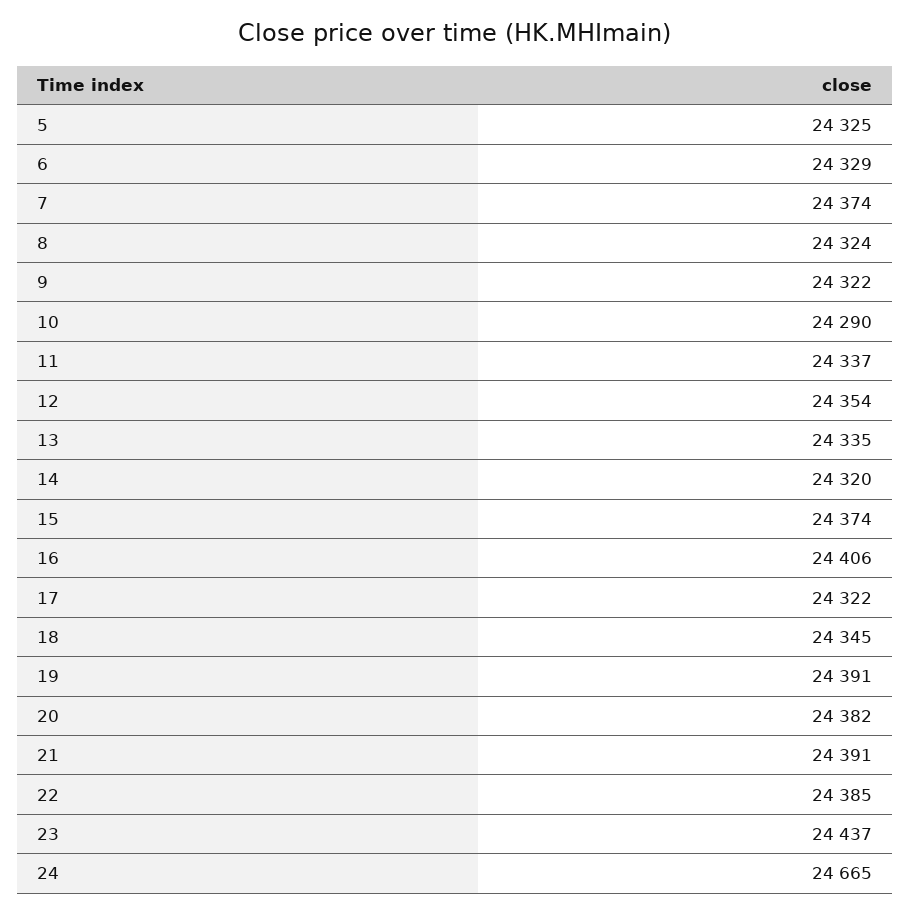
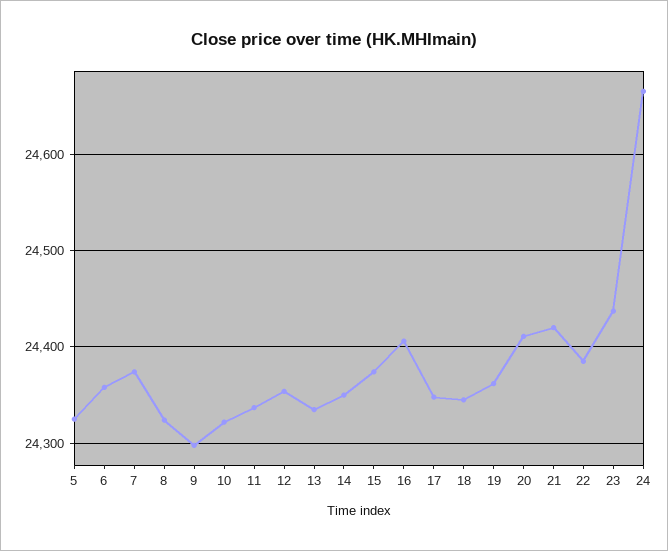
  {
    "5": 24325,
-   "6": 24329,
+   "6": 24360,
    "7": 24374,
    "8": 24324,
-   "9": 24322,
+   "9": 24300,
-   "10": 24290,
+   "10": 24320,
    "11": 24337,
    "12": 24354,
    "13": 24335,
-   "14": 24320,
+   "14": 24350,
    "15": 24374,
    "16": 24406,
-   "17": 24322,
+   "17": 24350,
    "18": 24345,
-   "19": 24391,
+   "19": 24360,
-   "20": 24382,
+   "20": 24410,
-   "21": 24391,
+   "21": 24420,
    "22": 24385,
    "23": 24437,
    "24": 24665
  }

